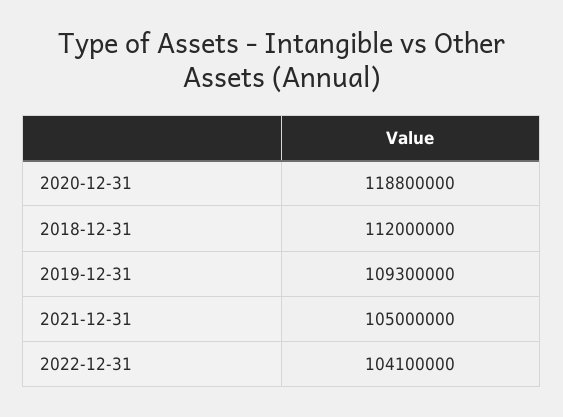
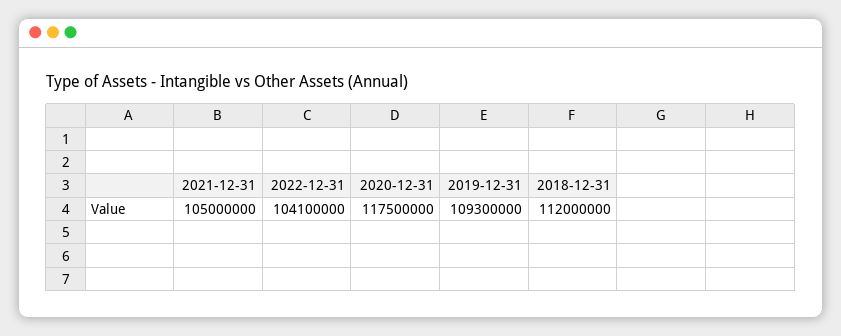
  {
-   "2020-12-31": 118800000,
+   "2020-12-31": 117500000,
    "2018-12-31": 112000000,
    "2019-12-31": 109300000,
    "2021-12-31": 105000000,
    "2022-12-31": 104100000
  }

